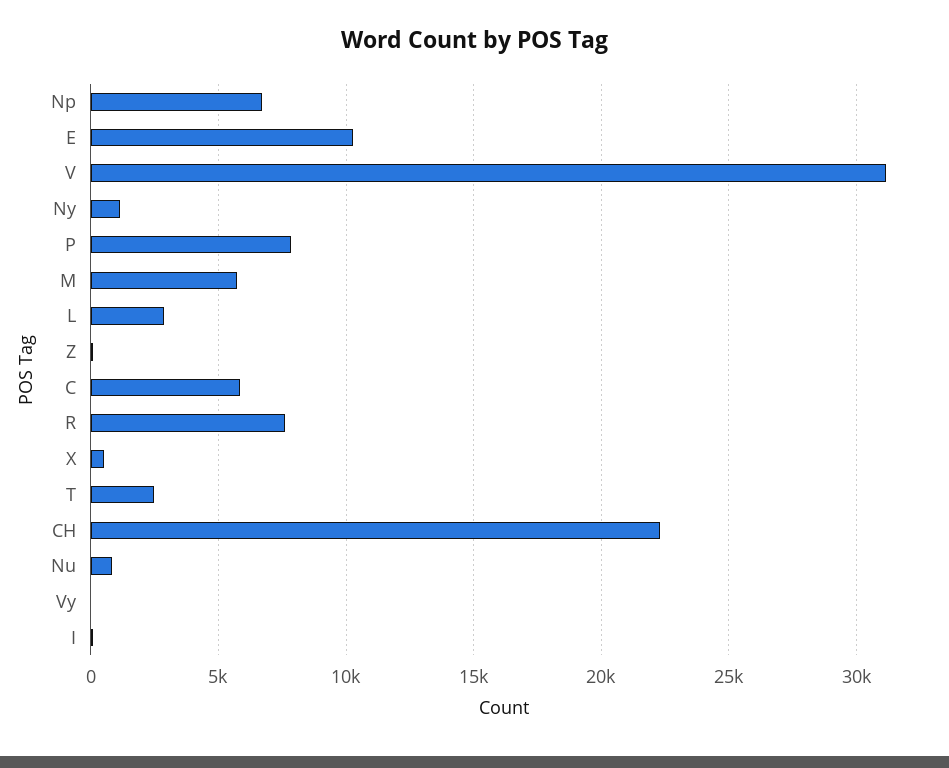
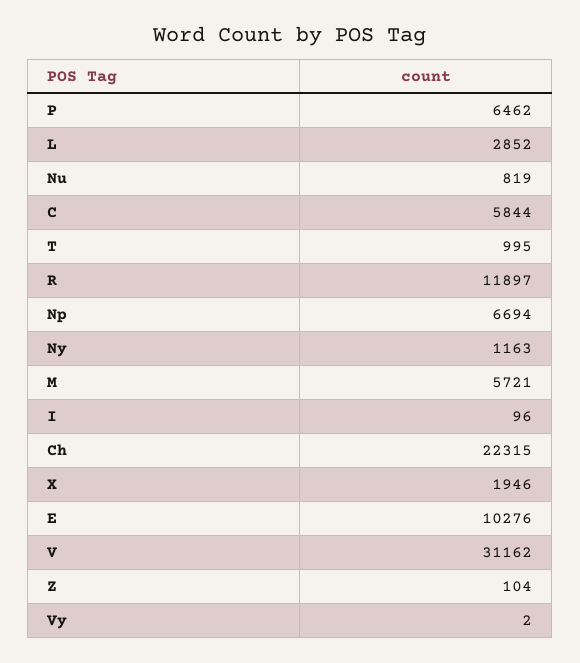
  {
    "Np": 6694,
    "E": 10276,
    "V": 31162,
    "Ny": 1163,
-   "P": 8000,
+   "P": 6462,
    "M": 5721,
    "L": 2852,
    "Z": 104,
    "C": 5844,
-   "R": 7500,
+   "R": 11897,
-   "X": 500,
+   "X": 1946,
-   "T": 2500,
+   "T": 995,
    "CH": 22315,
    "Nu": 819,
    "Vy": 2,
    "I": 96
  }

